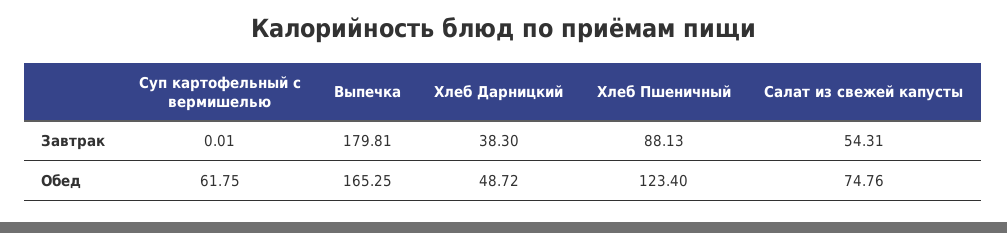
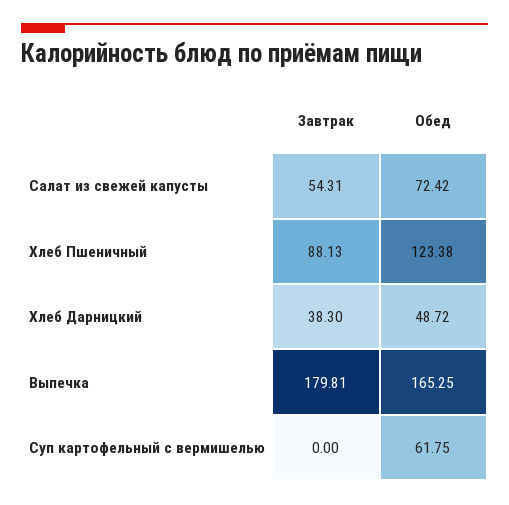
  {
    "Суп картофельный с вермишелью": {
-     "Завтрак": 0.01,
+     "Завтрак": 0,
      "Обед": 61.75
    },
    "Выпечка": {
      "Завтрак": 179.81,
      "Обед": 165.25
    },
    "Хлеб Дарницкий": {
      "Завтрак": 38.3,
      "Обед": 48.72
    },
    "Хлеб Пшеничный": {
      "Завтрак": 88.13,
-     "Обед": 123.4
+     "Обед": 123.38
    },
    "Салат из свежей капусты": {
      "Завтрак": 54.31,
-     "Обед": 74.76
+     "Обед": 72.42
    }
  }

